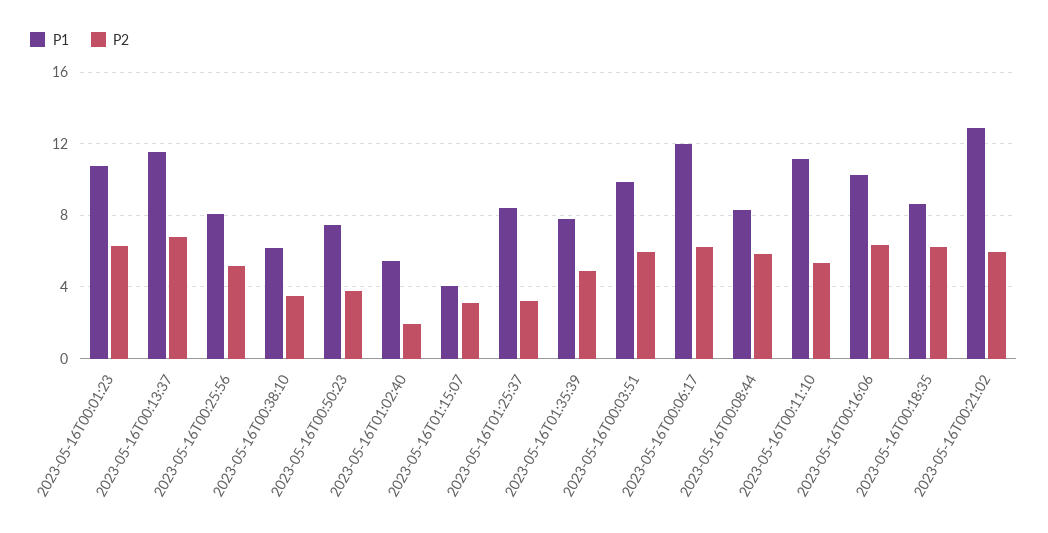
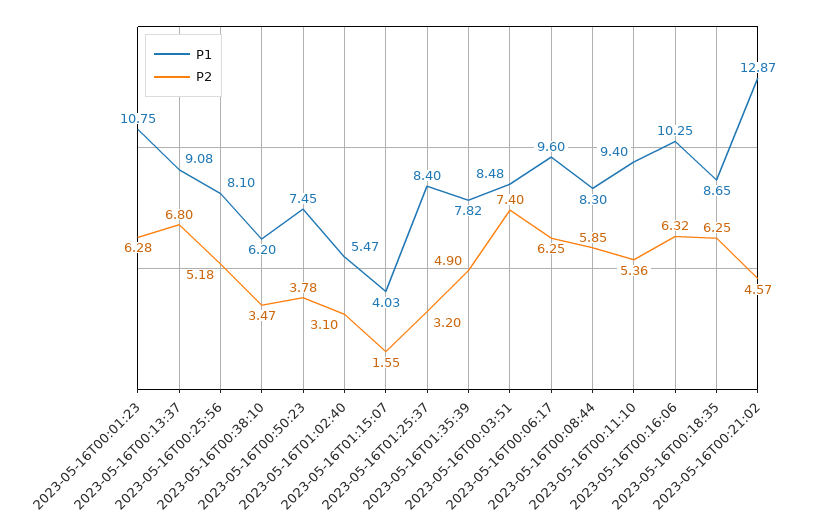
  {
    "P1": {
      "2023-05-16T00:01:23": 10.75,
-     "2023-05-16T00:13:37": 11.5,
+     "2023-05-16T00:13:37": 9.08,
      "2023-05-16T00:25:56": 8.1,
      "2023-05-16T00:38:10": 6.2,
      "2023-05-16T00:50:23": 7.45,
      "2023-05-16T01:02:40": 5.47,
      "2023-05-16T01:15:07": 4.03,
      "2023-05-16T01:25:37": 8.4,
      "2023-05-16T01:35:39": 7.82,
-     "2023-05-16T00:03:51": 10,
+     "2023-05-16T00:03:51": 8.48,
-     "2023-05-16T00:06:17": 12,
+     "2023-05-16T00:06:17": 9.6,
      "2023-05-16T00:08:44": 8.3,
-     "2023-05-16T00:11:10": 11,
+     "2023-05-16T00:11:10": 9.4,
      "2023-05-16T00:16:06": 10.25,
      "2023-05-16T00:18:35": 8.65,
      "2023-05-16T00:21:02": 12.87
    },
    "P2": {
      "2023-05-16T00:01:23": 6.28,
      "2023-05-16T00:13:37": 6.8,
      "2023-05-16T00:25:56": 5.18,
      "2023-05-16T00:38:10": 3.47,
      "2023-05-16T00:50:23": 3.78,
-     "2023-05-16T01:02:40": 2,
+     "2023-05-16T01:02:40": 3.1,
-     "2023-05-16T01:15:07": 3,
+     "2023-05-16T01:15:07": 1.55,
      "2023-05-16T01:25:37": 3.2,
      "2023-05-16T01:35:39": 4.9,
-     "2023-05-16T00:03:51": 6,
+     "2023-05-16T00:03:51": 7.4,
      "2023-05-16T00:06:17": 6.25,
      "2023-05-16T00:08:44": 5.85,
      "2023-05-16T00:11:10": 5.36,
      "2023-05-16T00:16:06": 6.32,
      "2023-05-16T00:18:35": 6.25,
-     "2023-05-16T00:21:02": 6
+     "2023-05-16T00:21:02": 4.57
    }
  }

